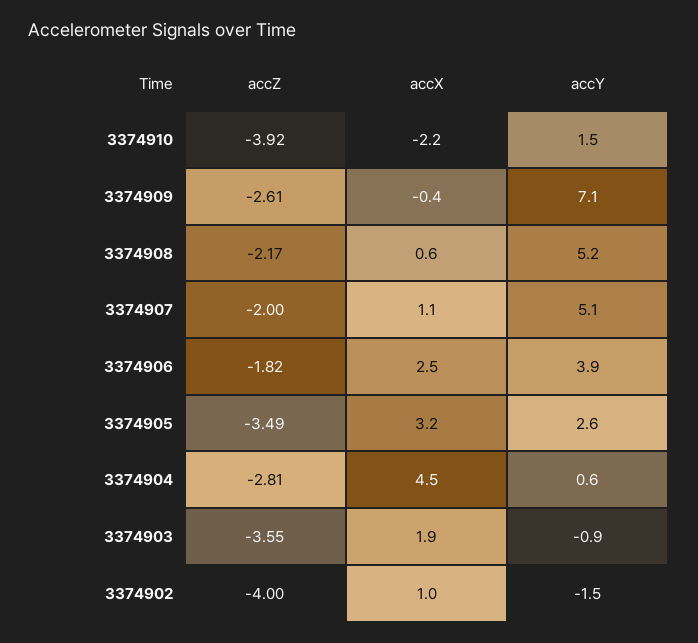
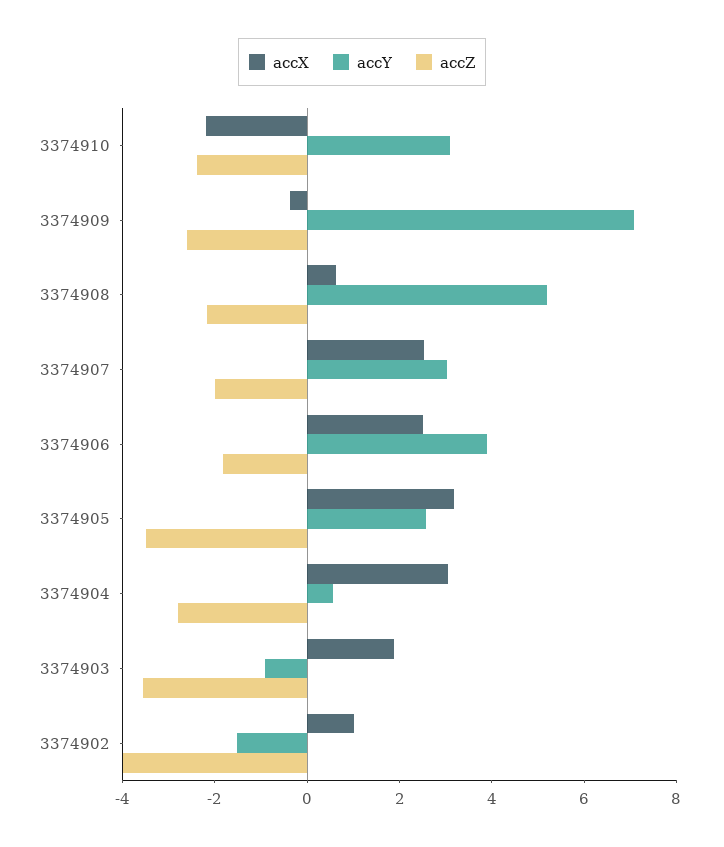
  {
    "accZ": {
-     "3374910": -3.92,
+     "3374910": -2.5,
      "3374909": -2.61,
      "3374908": -2.17,
      "3374907": -2,
      "3374906": -1.82,
      "3374905": -3.49,
      "3374904": -2.81,
      "3374903": -3.55,
      "3374902": -4
    },
    "accX": {
      "3374910": -2.2,
      "3374909": -0.4,
      "3374908": 0.6,
-     "3374907": 1.1,
+     "3374907": 2.5,
      "3374906": 2.5,
      "3374905": 3.2,
-     "3374904": 4.5,
+     "3374904": 3,
      "3374903": 1.9,
      "3374902": 1
    },
    "accY": {
-     "3374910": 1.5,
+     "3374910": 3,
      "3374909": 7.1,
      "3374908": 5.2,
-     "3374907": 5.1,
+     "3374907": 3,
      "3374906": 3.9,
      "3374905": 2.6,
      "3374904": 0.6,
      "3374903": -0.9,
      "3374902": -1.5
    }
  }

